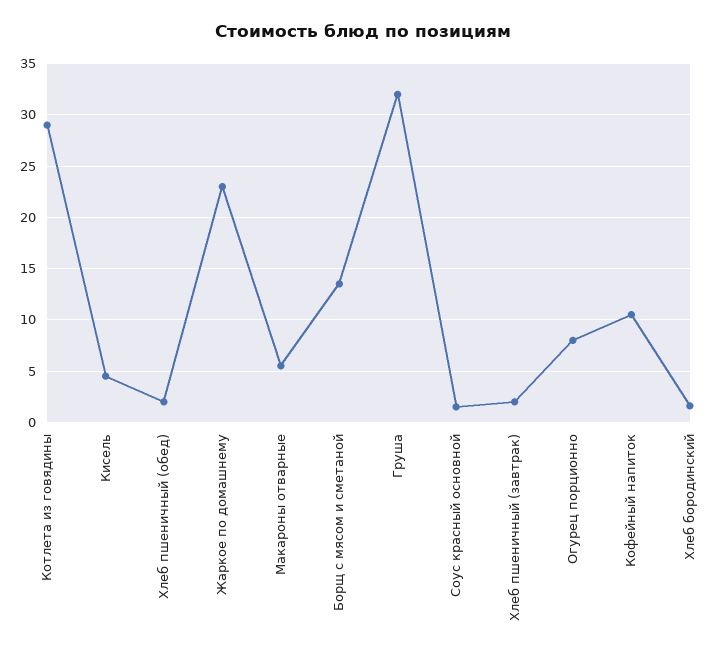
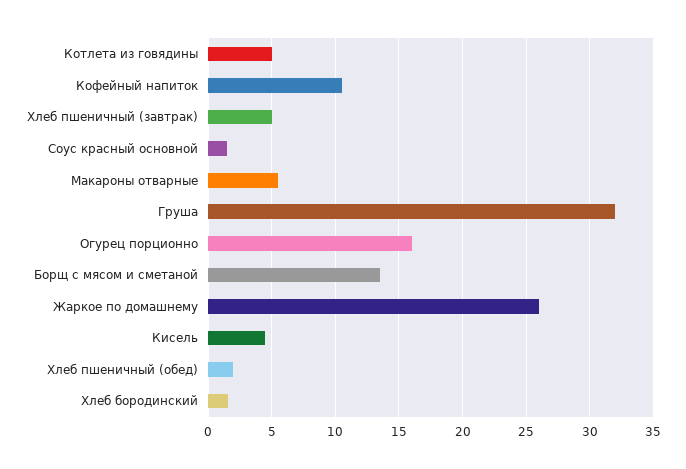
  {
-   "Котлета из говядины": 29,
+   "Котлета из говядины": 5,
    "Кисель": 4.5,
    "Хлеб пшеничный (обед)": 2,
-   "Жаркое по домашнему": 23,
+   "Жаркое по домашнему": 26,
    "Макароны отварные": 5.5,
    "Борщ с мясом и сметаной": 13.5,
    "Груша": 32,
    "Соус красный основной": 1.5,
-   "Хлеб пшеничный (завтрак)": 2,
+   "Хлеб пшеничный (завтрак)": 5,
-   "Огурец порционно": 8,
+   "Огурец порционно": 16,
    "Кофейный напиток": 10.5,
    "Хлеб бородинский": 1.5
  }

